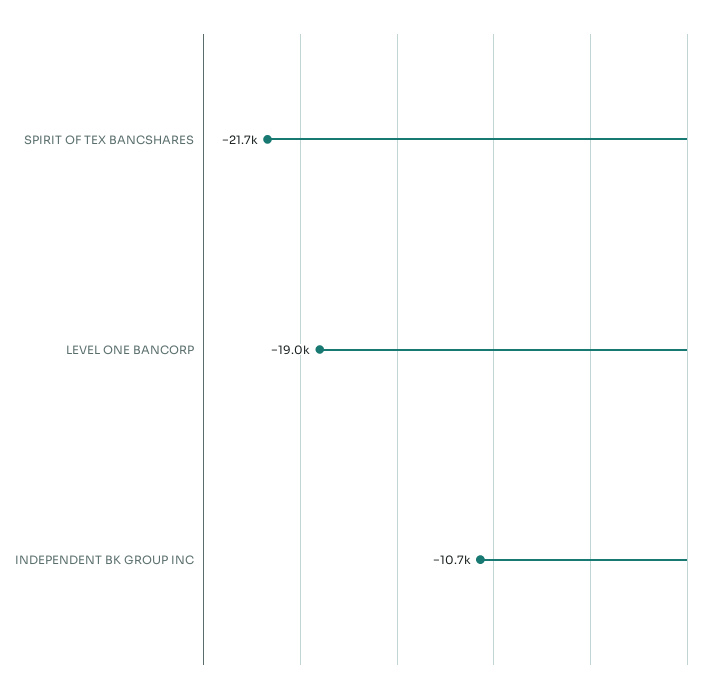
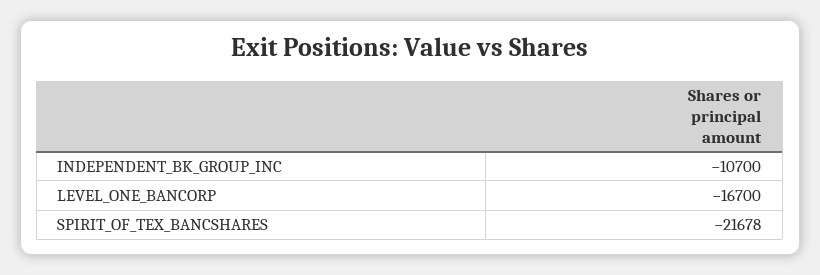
  {
    "SPIRIT OF TEX BANCSHARES": -21678,
-   "LEVEL ONE BANCORP": -19000,
+   "LEVEL ONE BANCORP": -16700,
    "INDEPENDENT BK GROUP INC": -10700
  }

